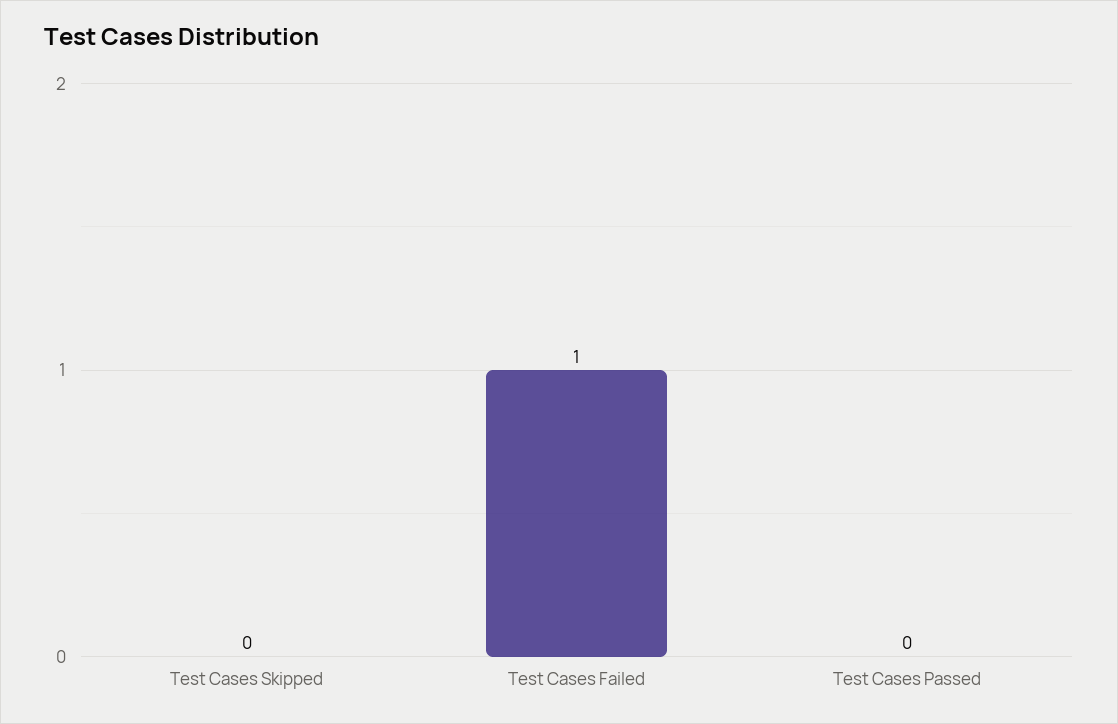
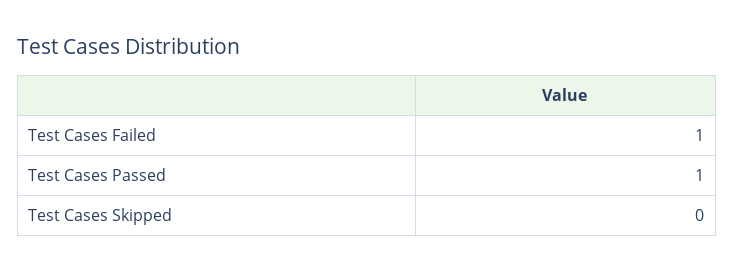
  {
    "Test Cases Skipped": 0,
    "Test Cases Failed": 1,
-   "Test Cases Passed": 0
+   "Test Cases Passed": 1
  }

